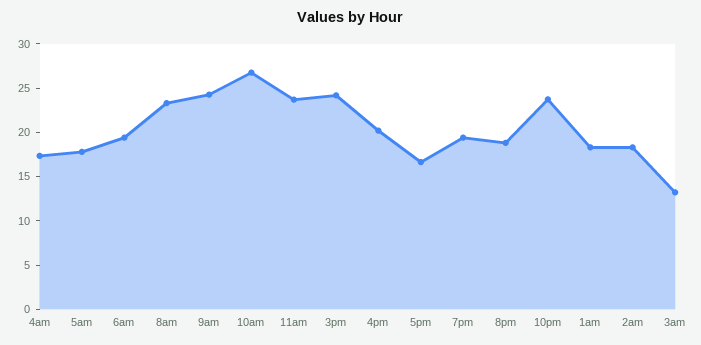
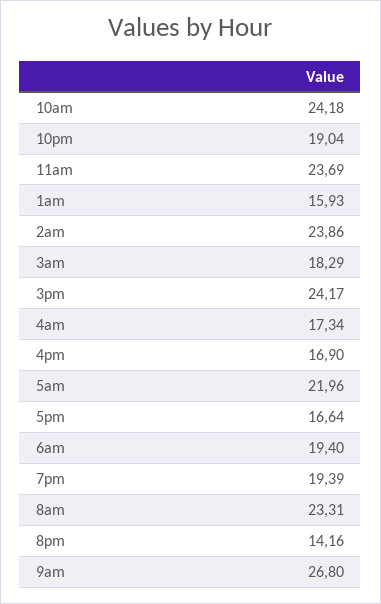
  {
    "4am": 17.34,
-   "5am": 18,
+   "5am": 21.96,
    "6am": 19.4,
    "8am": 23.31,
-   "9am": 24,
+   "9am": 26.8,
-   "10am": 27,
+   "10am": 24.18,
    "11am": 23.69,
    "3pm": 24.17,
-   "4pm": 20,
+   "4pm": 16.9,
    "5pm": 16.64,
    "7pm": 19.39,
-   "8pm": 19,
+   "8pm": 14.16,
-   "10pm": 24,
+   "10pm": 19.04,
-   "1am": 18,
+   "1am": 15.93,
-   "2am": 18,
+   "2am": 23.86,
-   "3am": 13
+   "3am": 18.29
  }

